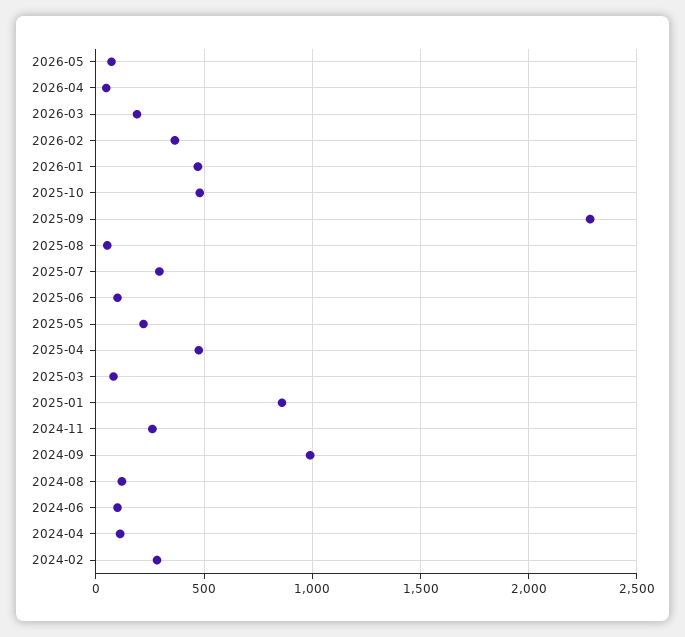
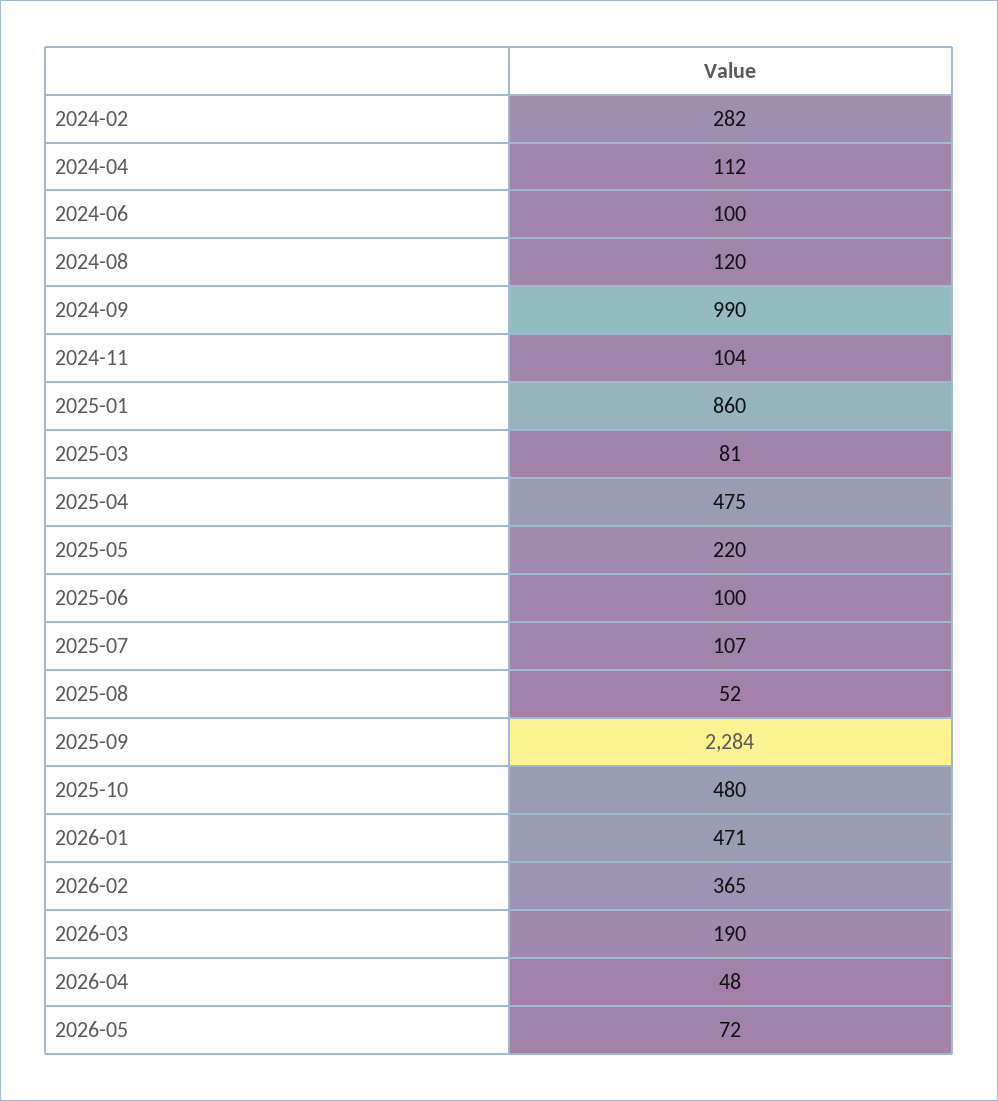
  {
    "2026-05": 72,
    "2026-04": 48,
    "2026-03": 190,
    "2026-02": 365,
    "2026-01": 471,
    "2025-10": 480,
    "2025-09": 2284,
    "2025-08": 52,
-   "2025-07": 300,
+   "2025-07": 107,
    "2025-06": 100,
    "2025-05": 220,
    "2025-04": 475,
    "2025-03": 81,
    "2025-01": 860,
-   "2024-11": 250,
+   "2024-11": 104,
    "2024-09": 990,
    "2024-08": 120,
    "2024-06": 100,
    "2024-04": 112,
    "2024-02": 282
  }

